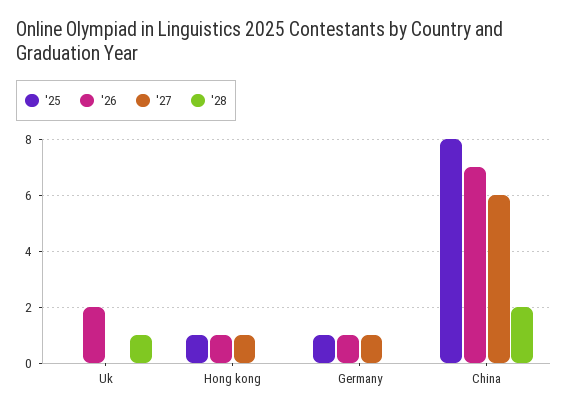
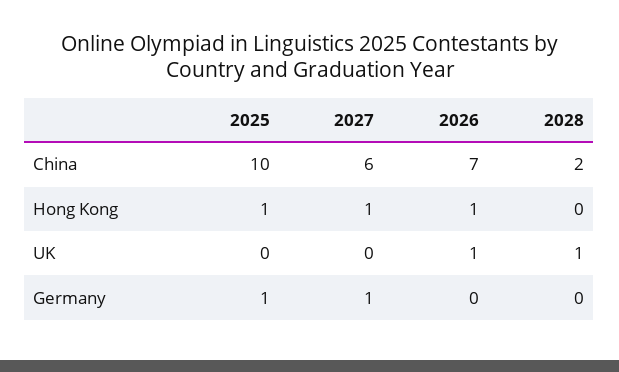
  {
    "'25": {
      "Uk": 0,
      "Hong kong": 1,
      "Germany": 1,
-     "China": 8
+     "China": 10
    },
    "'26": {
-     "Uk": 2,
+     "Uk": 1,
      "Hong kong": 1,
-     "Germany": 1,
+     "Germany": 0,
      "China": 7
    },
    "'27": {
      "Uk": 0,
      "Hong kong": 1,
      "Germany": 1,
      "China": 6
    },
    "'28": {
      "Uk": 1,
      "Hong kong": 0,
      "Germany": 0,
      "China": 2
    }
  }

